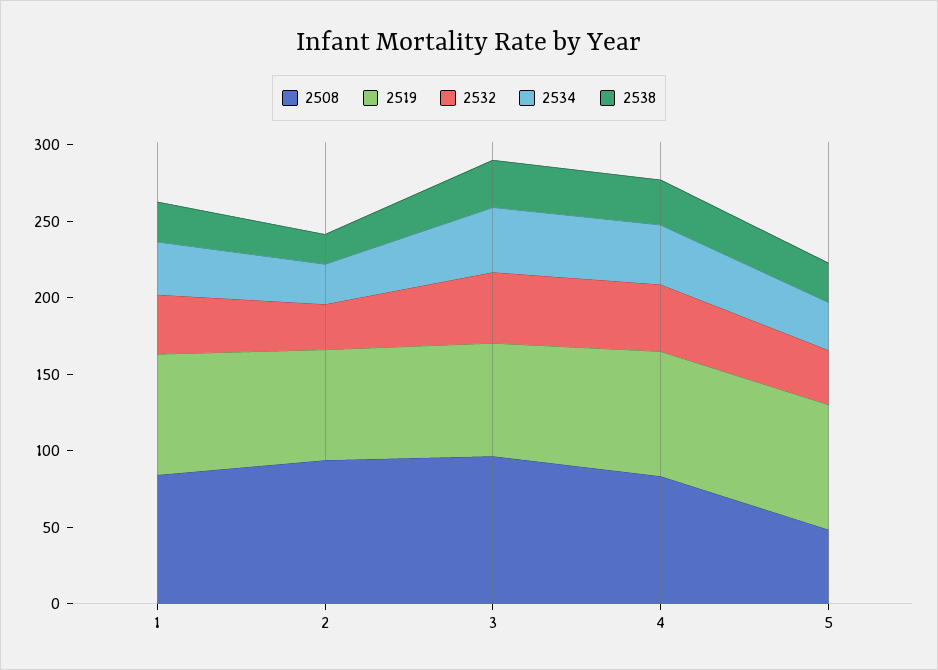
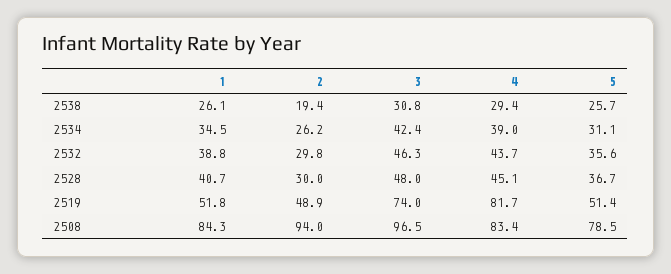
  {
    "2508": {
      "1": 84.3,
      "2": 94,
      "3": 96.5,
      "4": 83.4,
-     "5": 50
+     "5": 78.5
    },
    "2519": {
-     "1": 80,
+     "1": 51.8,
-     "2": 70,
+     "2": 48.9,
      "3": 74,
      "4": 81.7,
-     "5": 80
+     "5": 51.4
    },
    "2532": {
      "1": 38.8,
      "2": 29.8,
      "3": 46.3,
      "4": 43.7,
      "5": 35.6
    },
    "2534": {
      "1": 34.5,
      "2": 26.2,
      "3": 42.4,
      "4": 39,
      "5": 31.1
    },
    "2538": {
      "1": 26.1,
      "2": 19.4,
      "3": 30.8,
      "4": 29.4,
      "5": 25.7
-   }
+   },
+   "2528": {
+     "1": 40.7,
+     "2": 30,
+     "3": 48,
+     "4": 45.1,
+     "5": 36.7
+   }
  }

